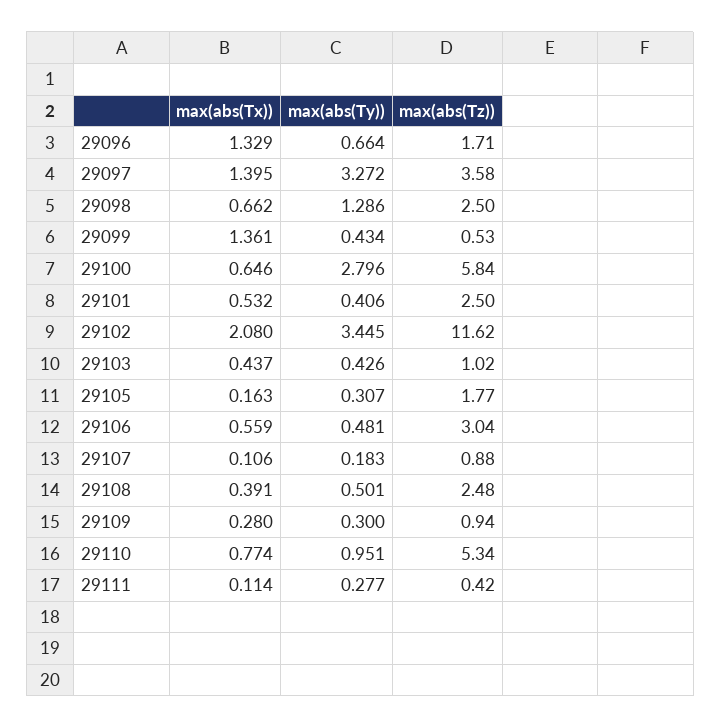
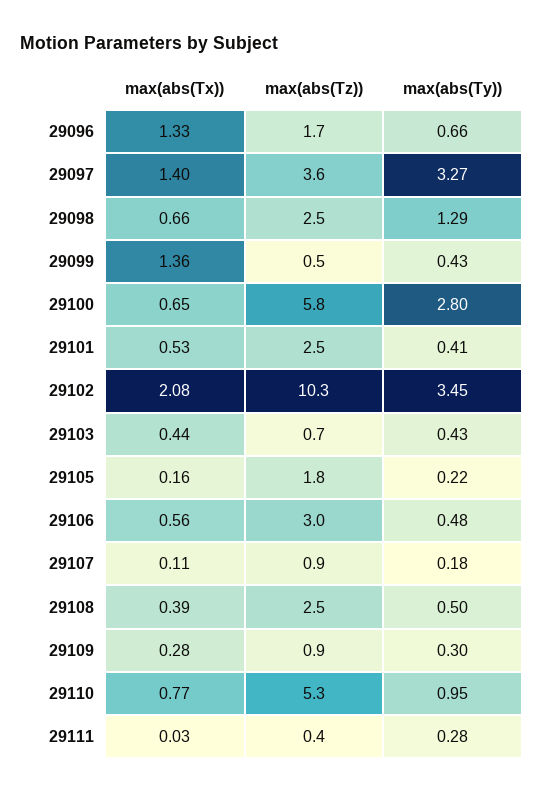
  {
    "max(abs(Tx))": {
      "29096": 1.329,
      "29097": 1.395,
      "29098": 0.662,
      "29099": 1.361,
      "29100": 0.646,
      "29101": 0.532,
      "29102": 2.08,
      "29103": 0.437,
      "29105": 0.163,
      "29106": 0.559,
      "29107": 0.106,
      "29108": 0.391,
      "29109": 0.28,
      "29110": 0.774,
-     "29111": 0.114
+     "29111": 0.03
    },
    "max(abs(Ty))": {
      "29096": 0.664,
      "29097": 3.272,
      "29098": 1.286,
      "29099": 0.434,
      "29100": 2.796,
      "29101": 0.406,
      "29102": 3.445,
      "29103": 0.426,
-     "29105": 0.307,
+     "29105": 0.22,
      "29106": 0.481,
      "29107": 0.183,
      "29108": 0.501,
      "29109": 0.3,
      "29110": 0.951,
      "29111": 0.277
    },
    "max(abs(Tz))": {
      "29096": 1.71,
      "29097": 3.58,
      "29098": 2.5,
      "29099": 0.53,
      "29100": 5.84,
      "29101": 2.5,
-     "29102": 11.62,
+     "29102": 10.3,
-     "29103": 1.02,
+     "29103": 0.7,
      "29105": 1.77,
      "29106": 3.04,
      "29107": 0.88,
      "29108": 2.48,
      "29109": 0.94,
      "29110": 5.34,
      "29111": 0.42
    }
  }

